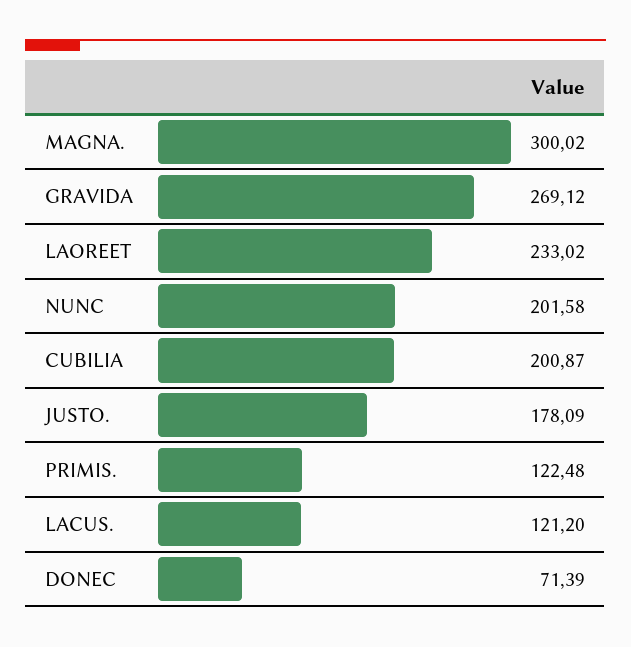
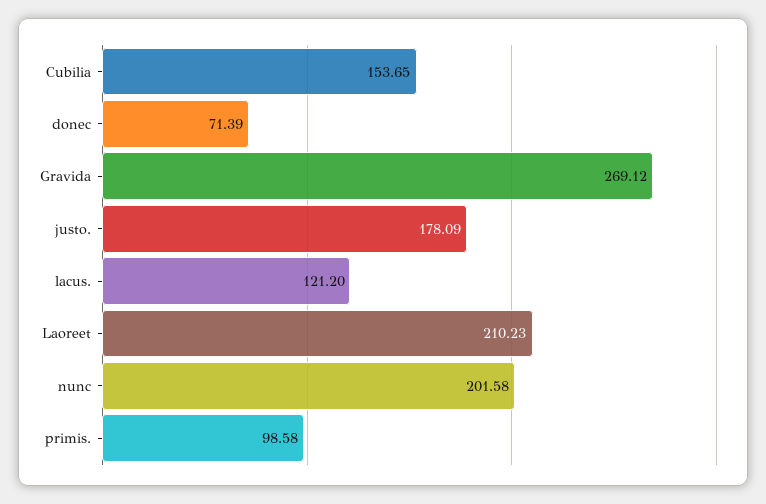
  {
-   "MAGNA.": 300.02,
    "GRAVIDA": 269.12,
-   "LAOREET": 233.02,
+   "LAOREET": 210.23,
    "NUNC": 201.58,
-   "CUBILIA": 200.87,
+   "CUBILIA": 153.65,
    "JUSTO.": 178.09,
-   "PRIMIS.": 122.48,
+   "PRIMIS.": 98.58,
    "LACUS.": 121.2,
    "DONEC": 71.39
  }

